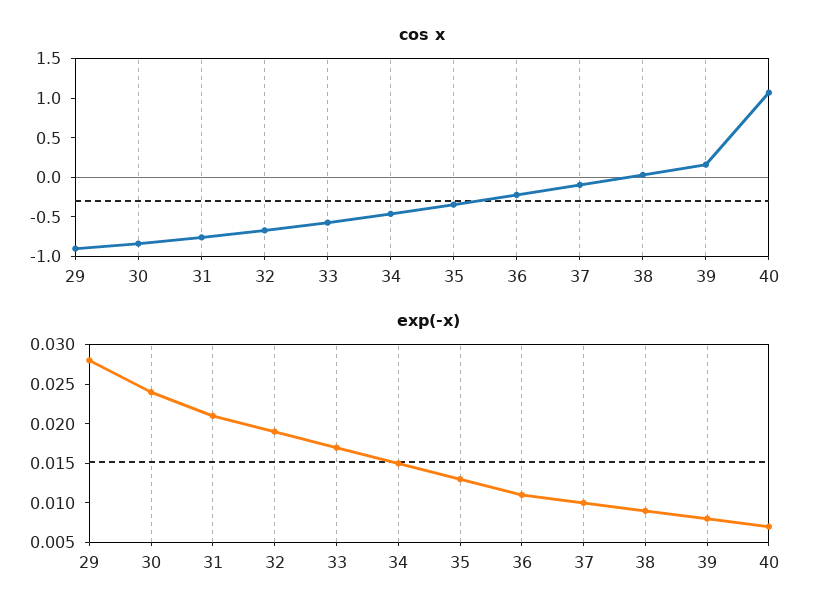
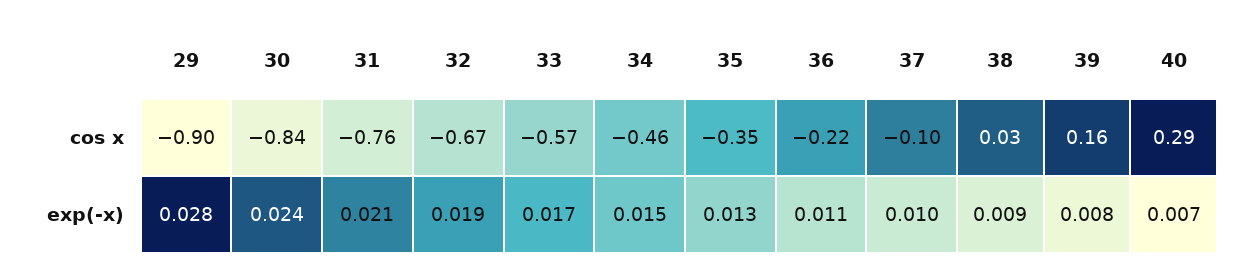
  {
    "cos x": {
      "29": -0.9,
      "30": -0.84,
      "31": -0.76,
      "32": -0.67,
      "33": -0.57,
      "34": -0.46,
      "35": -0.35,
      "36": -0.22,
      "37": -0.1,
      "38": 0.03,
      "39": 0.16,
-     "40": 1
+     "40": 0.29
    },
    "exp(-x)": {
      "29": 0.028,
      "30": 0.024,
      "31": 0.021,
      "32": 0.019,
      "33": 0.017,
      "34": 0.015,
      "35": 0.013,
      "36": 0.011,
      "37": 0.01,
      "38": 0.009,
      "39": 0.008,
      "40": 0.007
    }
  }

